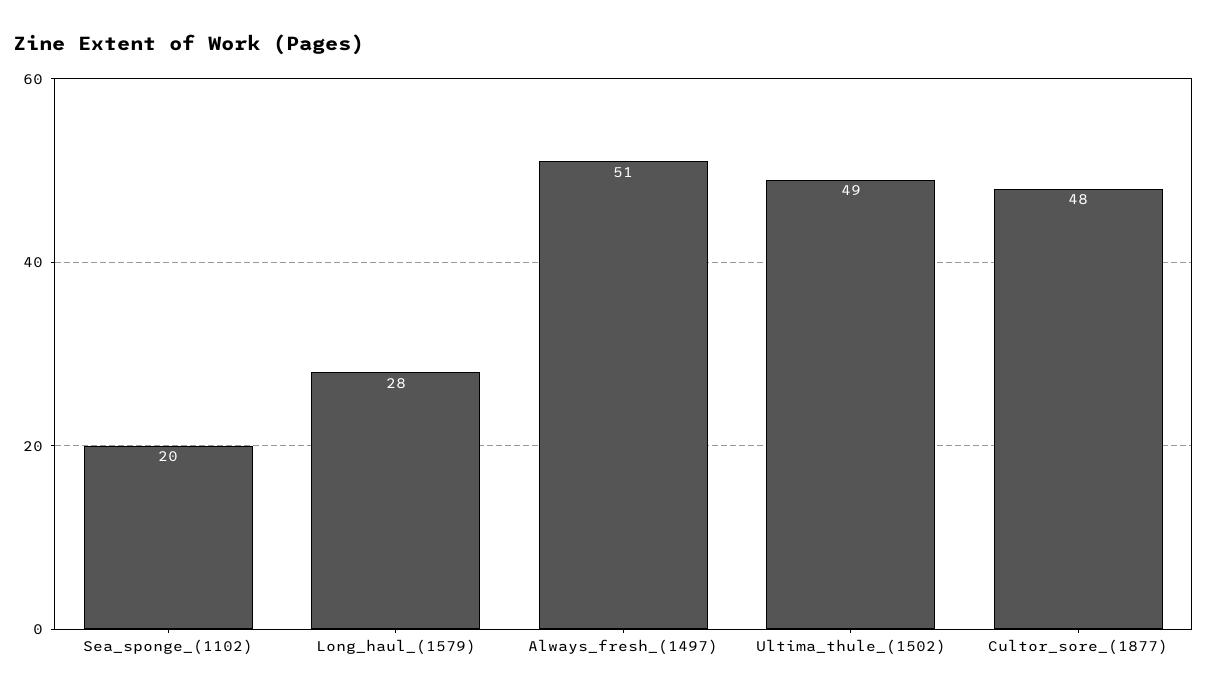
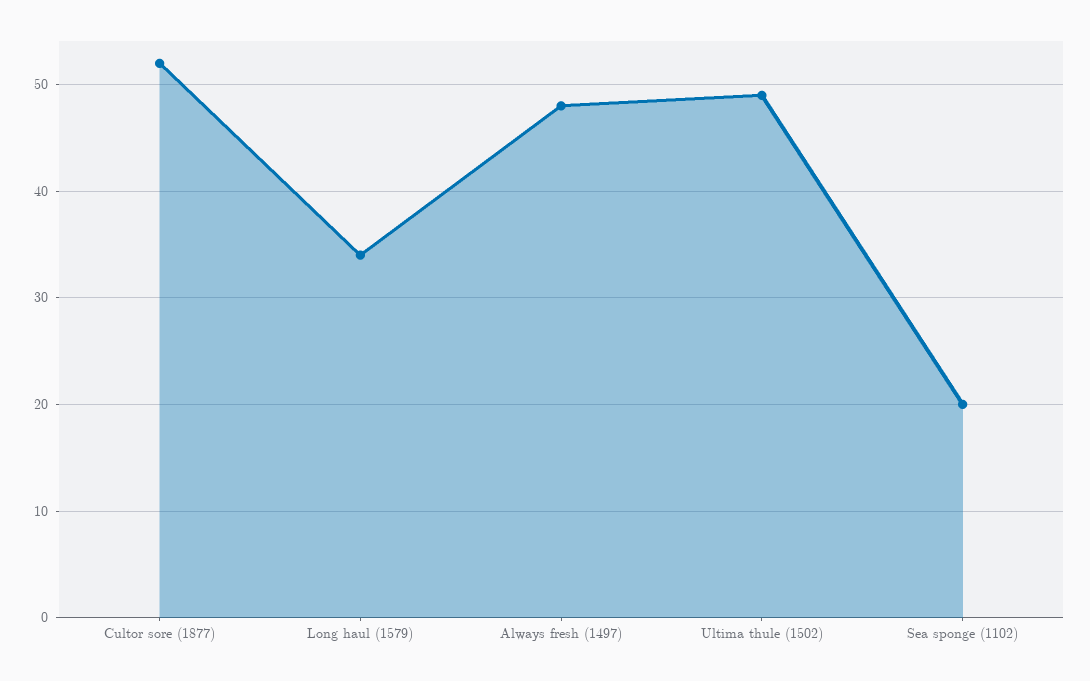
  {
    "Sea_sponge_(1102)": 20,
-   "Long_haul_(1579)": 28,
+   "Long_haul_(1579)": 34,
-   "Always_fresh_(1497)": 51,
+   "Always_fresh_(1497)": 48,
    "Ultima_thule_(1502)": 49,
-   "Cultor_sore_(1877)": 48
+   "Cultor_sore_(1877)": 52
  }

